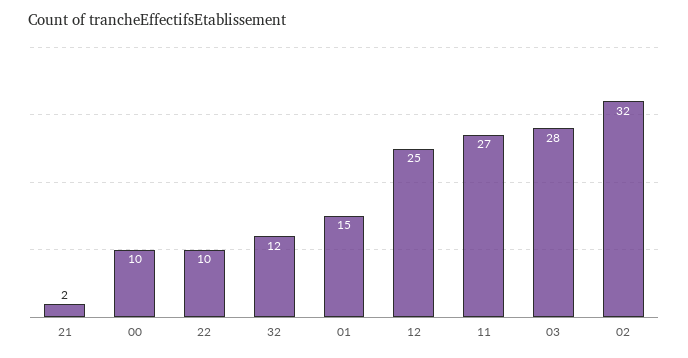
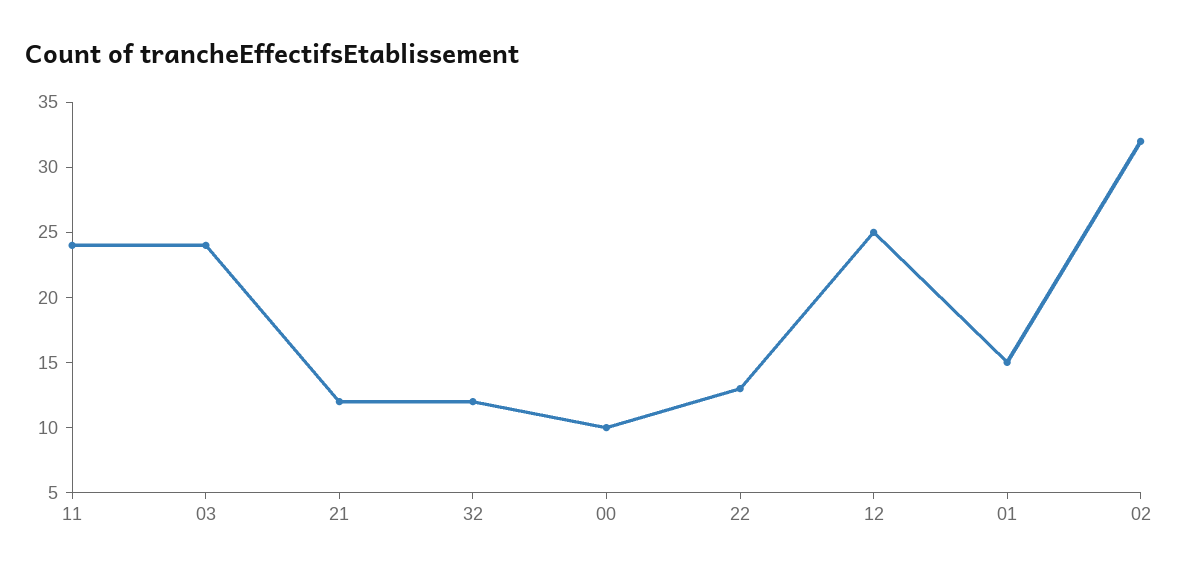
  {
-   "21": 2,
+   "21": 12,
    "00": 10,
-   "22": 10,
+   "22": 13,
    "32": 12,
    "01": 15,
    "12": 25,
-   "11": 27,
+   "11": 24,
-   "03": 28,
+   "03": 24,
    "02": 32
  }

